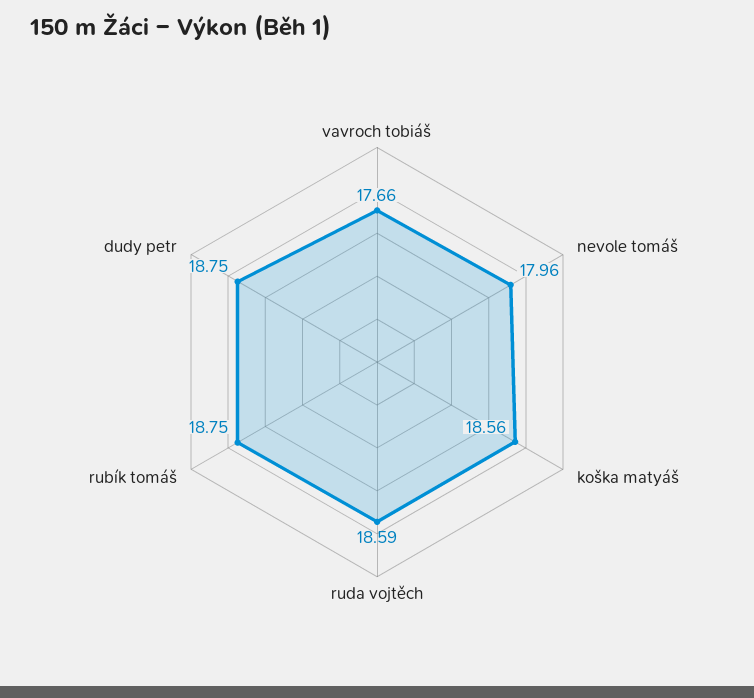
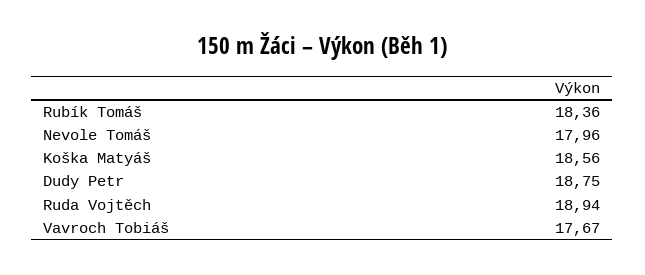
  {
-   "vavroch tobiáš": 17.66,
+   "vavroch tobiáš": 17.67,
    "nevole tomáš": 17.96,
    "koška matyáš": 18.56,
-   "ruda vojtěch": 18.59,
+   "ruda vojtěch": 18.94,
-   "rubík tomáš": 18.75,
+   "rubík tomáš": 18.36,
    "dudy petr": 18.75
  }

